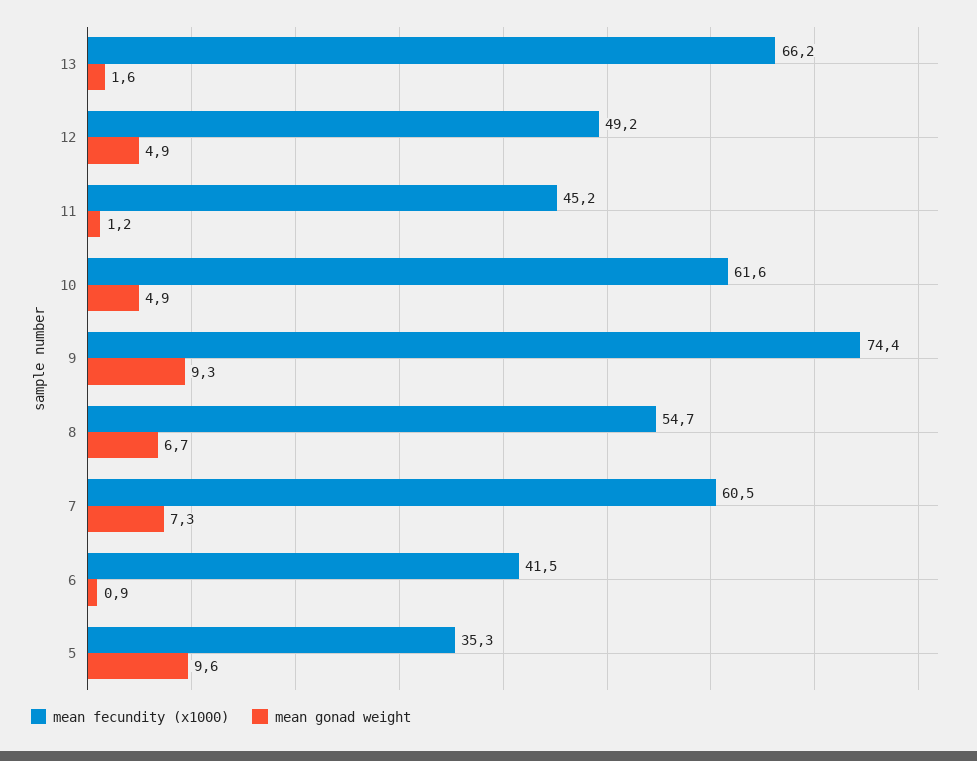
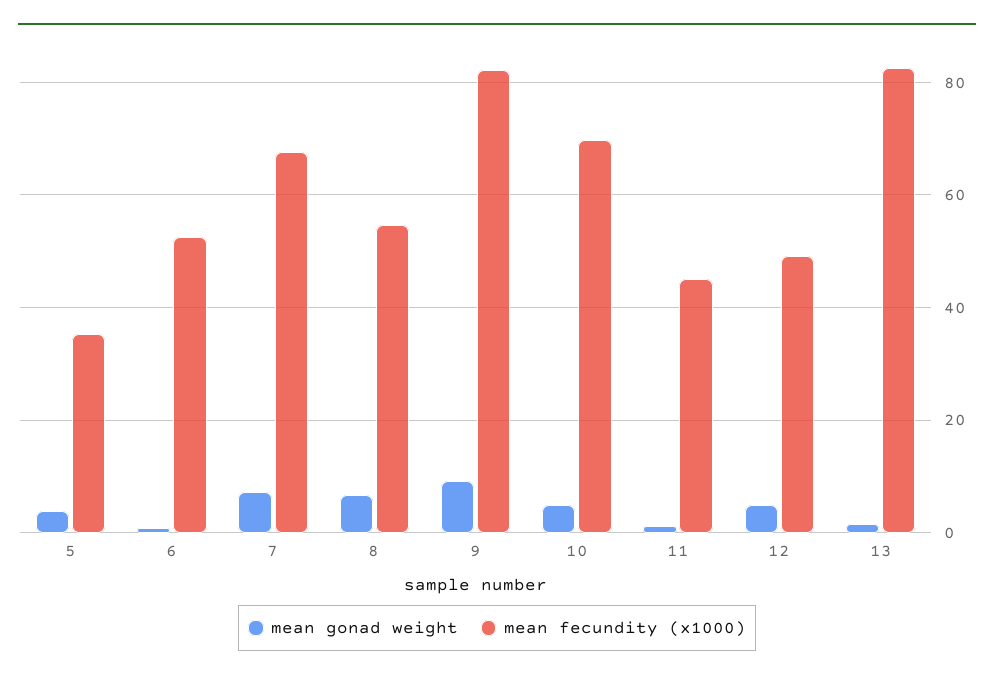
  {
    "mean fecundity (x1000)": {
-     "13": 66.2,
+     "13": 82,
      "12": 49.2,
      "11": 45.2,
-     "10": 61.6,
+     "10": 70,
-     "9": 74.4,
+     "9": 82,
      "8": 54.7,
-     "7": 60.5,
+     "7": 68,
-     "6": 41.5,
+     "6": 52,
      "5": 35.3
    },
    "mean gonad weight": {
      "13": 1.6,
      "12": 4.9,
      "11": 1.2,
      "10": 4.9,
      "9": 9.3,
      "8": 6.7,
      "7": 7.3,
      "6": 0.9,
-     "5": 9.6
+     "5": 4
    }
  }

